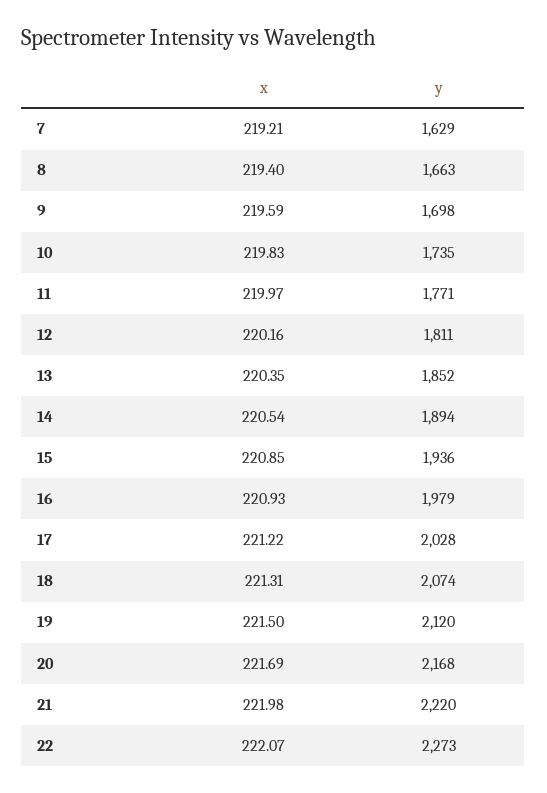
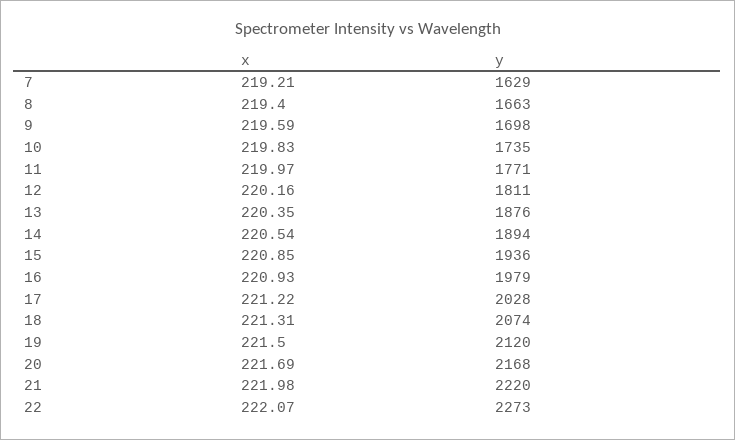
  {
    "x": {
      "7": 219.21,
      "8": 219.4,
      "9": 219.59,
      "10": 219.83,
      "11": 219.97,
      "12": 220.16,
      "13": 220.35,
      "14": 220.54,
      "15": 220.85,
      "16": 220.93,
      "17": 221.22,
      "18": 221.31,
      "19": 221.5,
      "20": 221.69,
      "21": 221.98,
      "22": 222.07
    },
    "y": {
      "7": 1629,
      "8": 1663,
      "9": 1698,
      "10": 1735,
      "11": 1771,
      "12": 1811,
-     "13": 1852,
+     "13": 1876,
      "14": 1894,
      "15": 1936,
      "16": 1979,
      "17": 2028,
      "18": 2074,
      "19": 2120,
      "20": 2168,
      "21": 2220,
      "22": 2273
    }
  }

